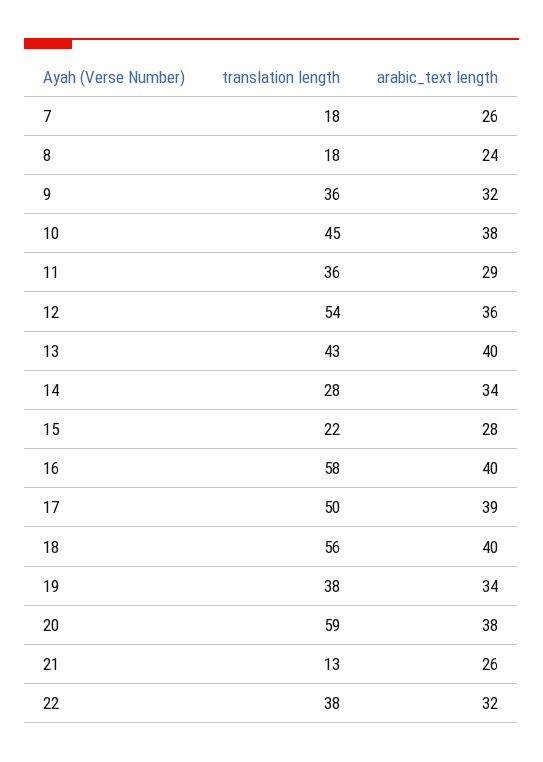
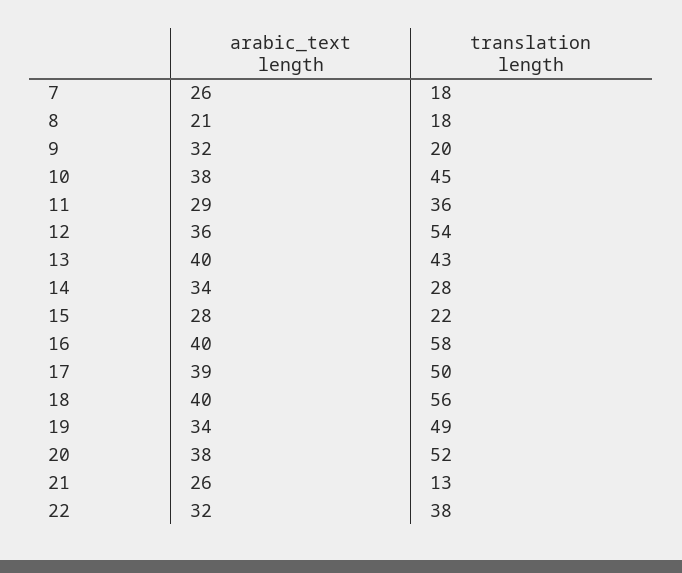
  {
    "translation length": {
      "7": 18,
      "8": 18,
-     "9": 36,
+     "9": 20,
      "10": 45,
      "11": 36,
      "12": 54,
      "13": 43,
      "14": 28,
      "15": 22,
      "16": 58,
      "17": 50,
      "18": 56,
-     "19": 38,
+     "19": 49,
-     "20": 59,
+     "20": 52,
      "21": 13,
      "22": 38
    },
    "arabic_text length": {
      "7": 26,
-     "8": 24,
+     "8": 21,
      "9": 32,
      "10": 38,
      "11": 29,
      "12": 36,
      "13": 40,
      "14": 34,
      "15": 28,
      "16": 40,
      "17": 39,
      "18": 40,
      "19": 34,
      "20": 38,
      "21": 26,
      "22": 32
    }
  }

